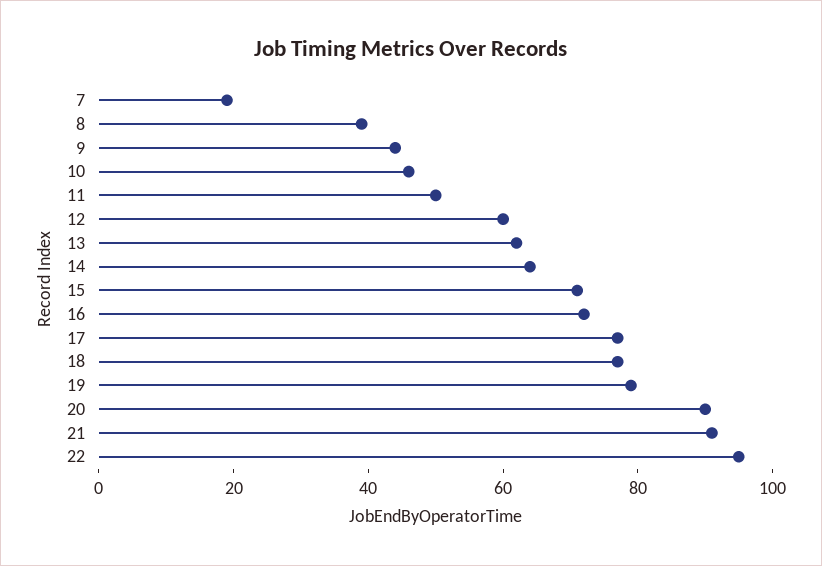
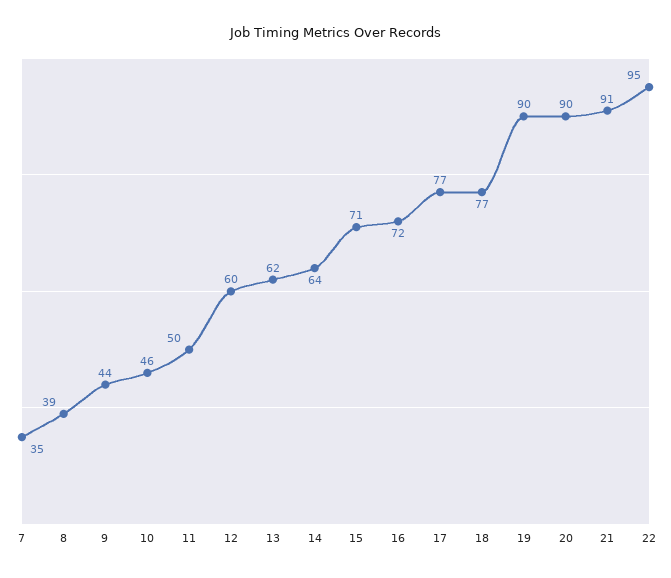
  {
-   "7": 20,
+   "7": 35,
    "8": 39,
    "9": 44,
    "10": 46,
    "11": 50,
    "12": 60,
    "13": 62,
    "14": 64,
    "15": 71,
    "16": 72,
    "17": 77,
    "18": 77,
-   "19": 80,
+   "19": 90,
    "20": 90,
    "21": 91,
    "22": 95
  }

